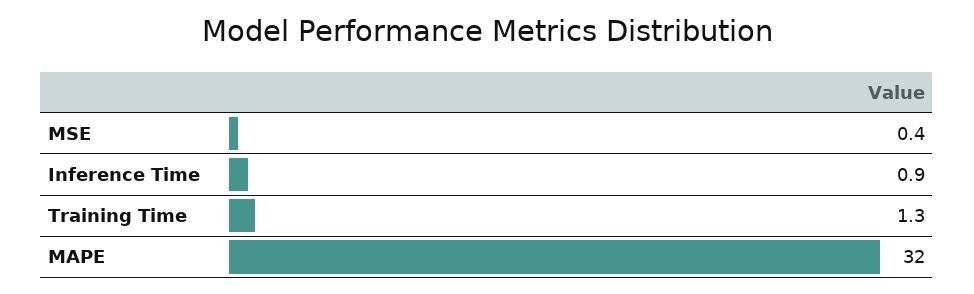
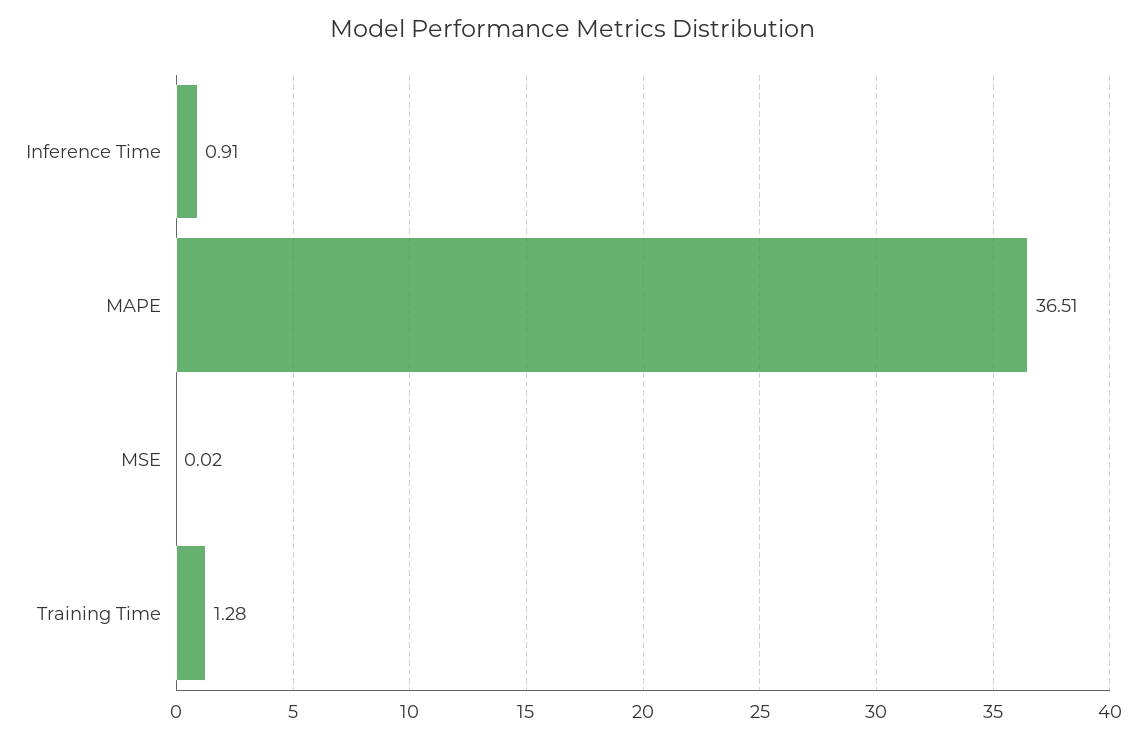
  {
-   "MSE": 0.4,
+   "MSE": 0.02,
    "Inference Time": 0.91,
    "Training Time": 1.28,
-   "MAPE": 32
+   "MAPE": 36.51
  }

